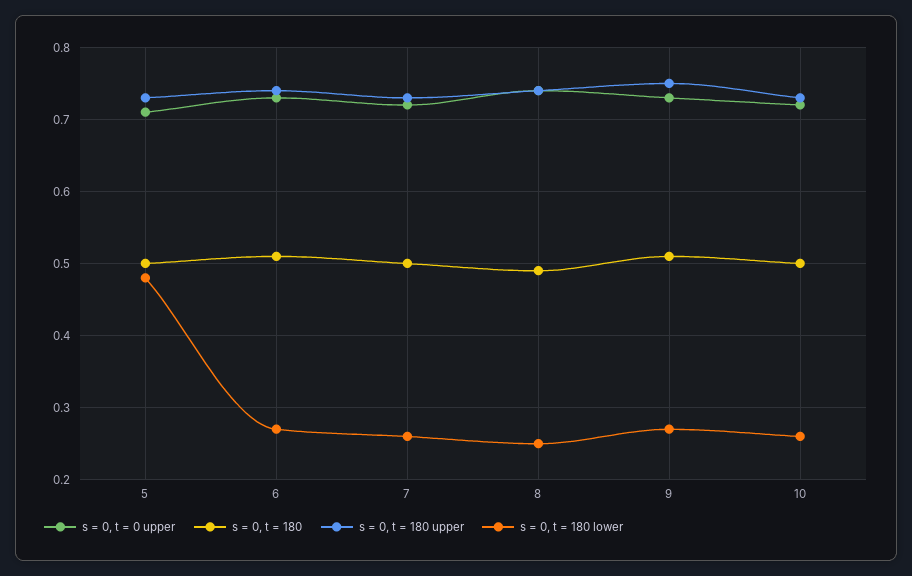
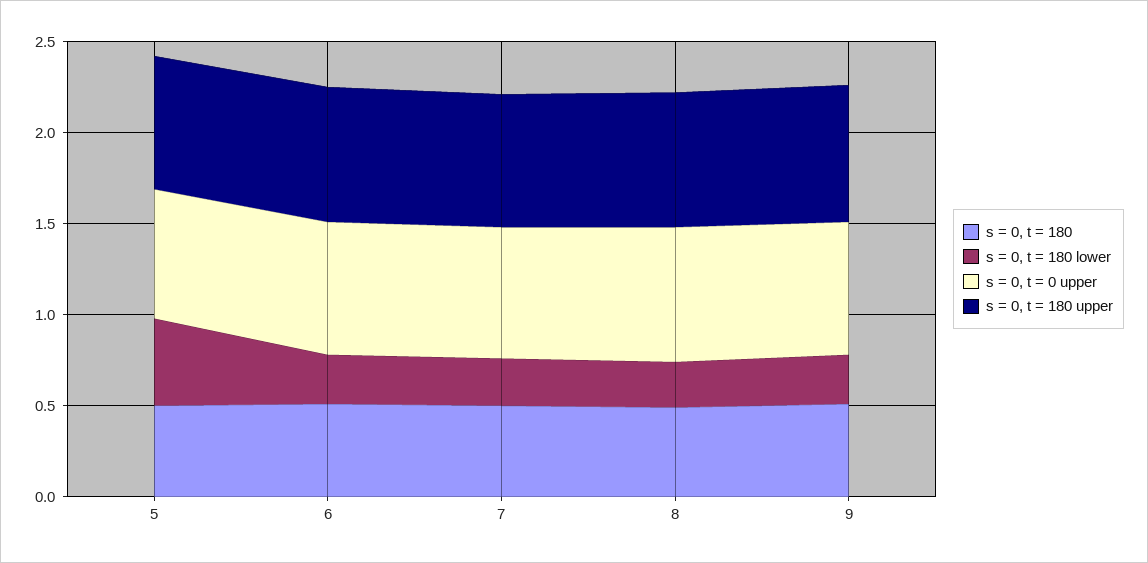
  {
    "s = 0, t = 0 upper": {
      "5": 0.71,
      "6": 0.73,
      "7": 0.72,
      "8": 0.74,
-     "9": 0.73,
+     "9": 0.73
-     "10": 0.72
    },
    "s = 0, t = 180": {
      "5": 0.5,
      "6": 0.51,
      "7": 0.5,
      "8": 0.49,
-     "9": 0.51,
+     "9": 0.51
-     "10": 0.5
    },
    "s = 0, t = 180 upper": {
      "5": 0.73,
      "6": 0.74,
      "7": 0.73,
      "8": 0.74,
-     "9": 0.75,
+     "9": 0.75
-     "10": 0.73
    },
    "s = 0, t = 180 lower": {
      "5": 0.48,
      "6": 0.27,
      "7": 0.26,
      "8": 0.25,
-     "9": 0.27,
+     "9": 0.27
-     "10": 0.26
    }
  }

